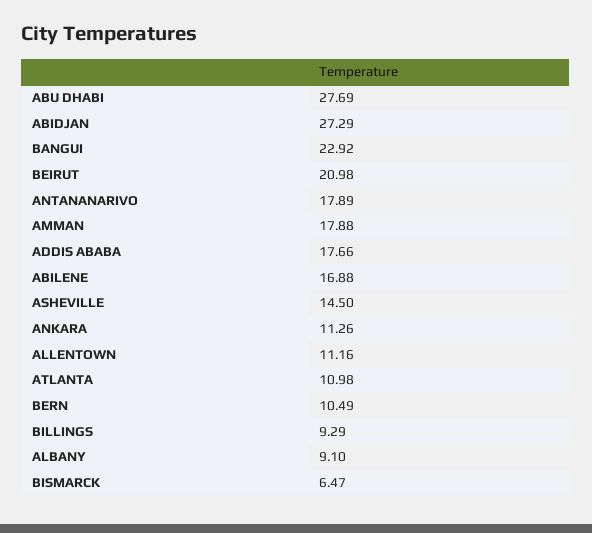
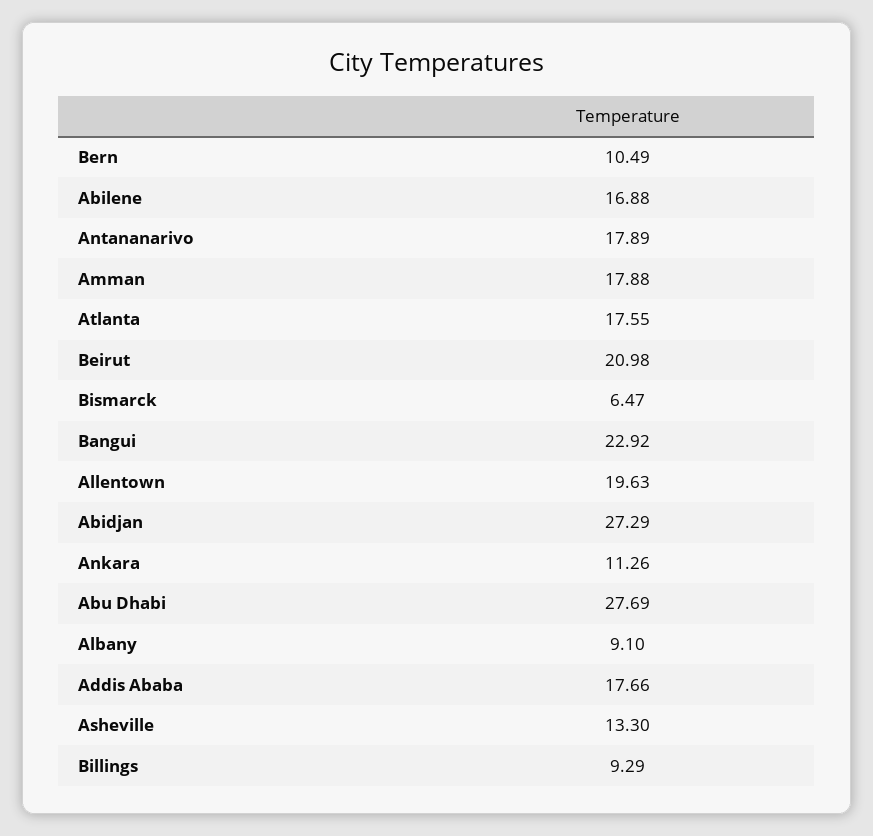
  {
    "ABU DHABI": 27.69,
    "ABIDJAN": 27.29,
    "BANGUI": 22.92,
    "BEIRUT": 20.98,
    "ANTANANARIVO": 17.89,
    "AMMAN": 17.88,
    "ADDIS ABABA": 17.66,
    "ABILENE": 16.88,
-   "ASHEVILLE": 14.5,
+   "ASHEVILLE": 13.3,
    "ANKARA": 11.26,
-   "ALLENTOWN": 11.16,
+   "ALLENTOWN": 19.63,
-   "ATLANTA": 10.98,
+   "ATLANTA": 17.55,
    "BERN": 10.49,
    "BILLINGS": 9.29,
    "ALBANY": 9.1,
    "BISMARCK": 6.47
  }

